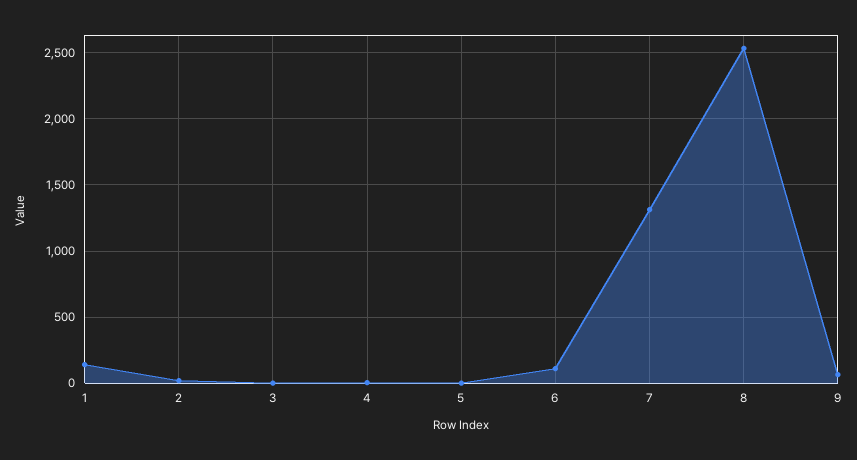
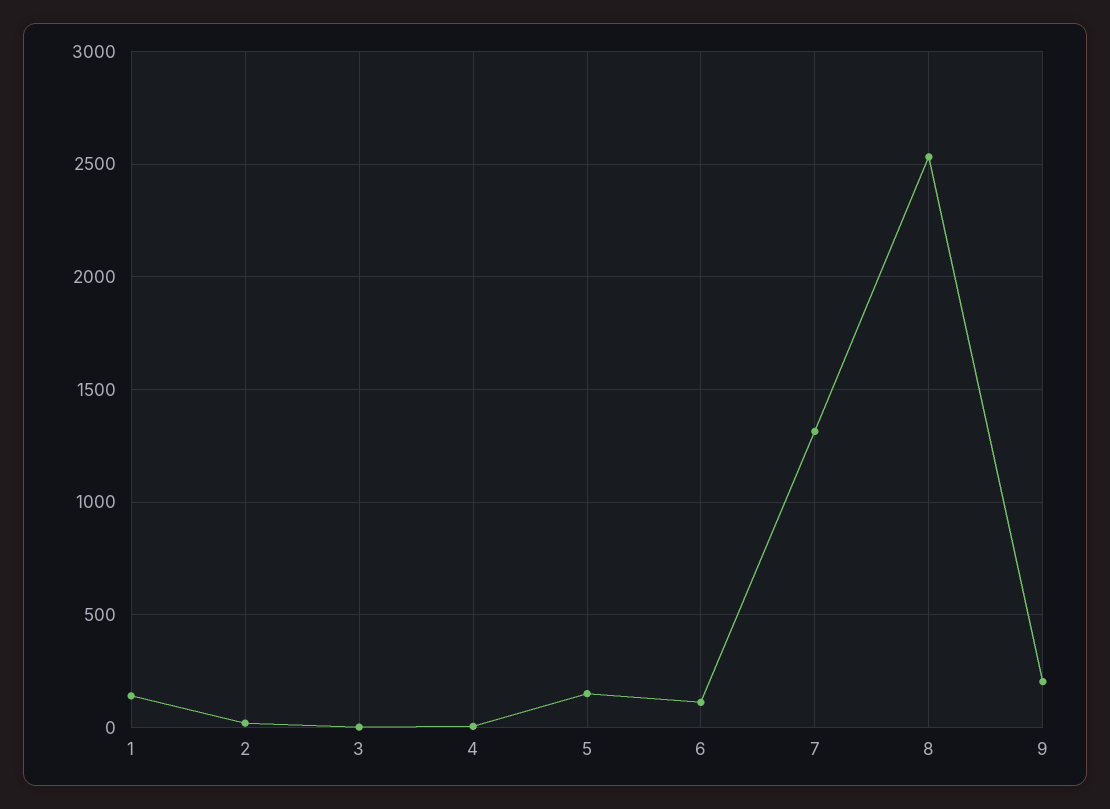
  {
    "1": 150,
    "2": 0,
    "3": 0,
    "4": 0,
-   "5": 0,
+   "5": 150,
    "6": 100,
    "7": 1300,
    "8": 2550,
-   "9": 50
+   "9": 200
  }

